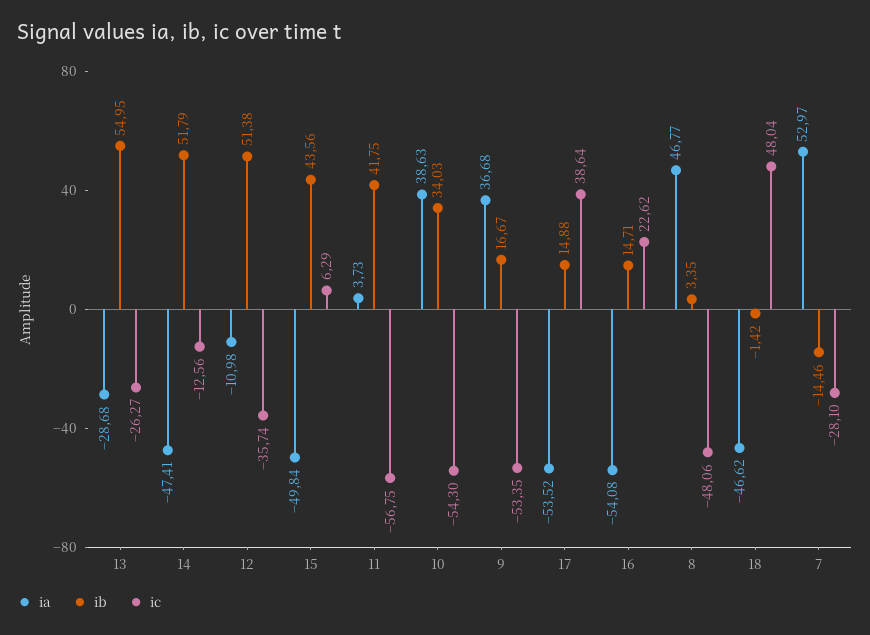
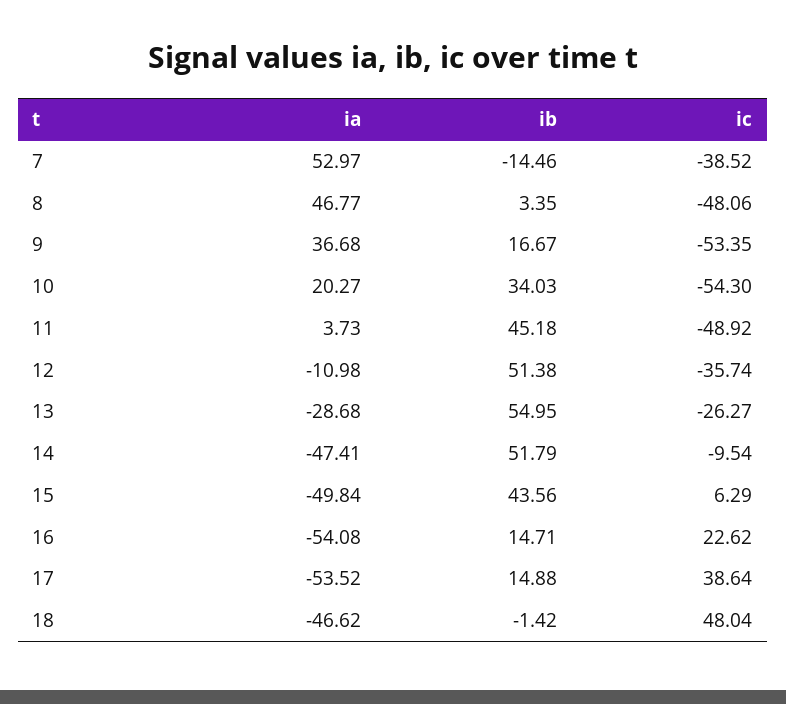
  {
    "ia": {
      "13": -28.68,
      "14": -47.41,
      "12": -10.98,
      "15": -49.84,
      "11": 3.73,
-     "10": 38.63,
+     "10": 20.27,
      "9": 36.68,
      "17": -53.52,
      "16": -54.08,
      "8": 46.77,
      "18": -46.62,
      "7": 52.97
    },
    "ib": {
      "13": 54.95,
      "14": 51.79,
      "12": 51.38,
      "15": 43.56,
-     "11": 41.75,
+     "11": 45.18,
      "10": 34.03,
      "9": 16.67,
      "17": 14.88,
      "16": 14.71,
      "8": 3.35,
      "18": -1.42,
      "7": -14.46
    },
    "ic": {
      "13": -26.27,
-     "14": -12.56,
+     "14": -9.54,
      "12": -35.74,
      "15": 6.29,
-     "11": -56.75,
+     "11": -48.92,
      "10": -54.3,
      "9": -53.35,
      "17": 38.64,
      "16": 22.62,
      "8": -48.06,
      "18": 48.04,
-     "7": -28.1
+     "7": -38.52
    }
  }

